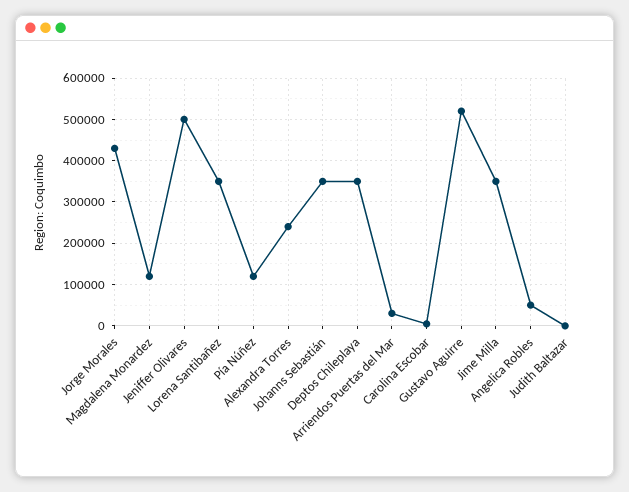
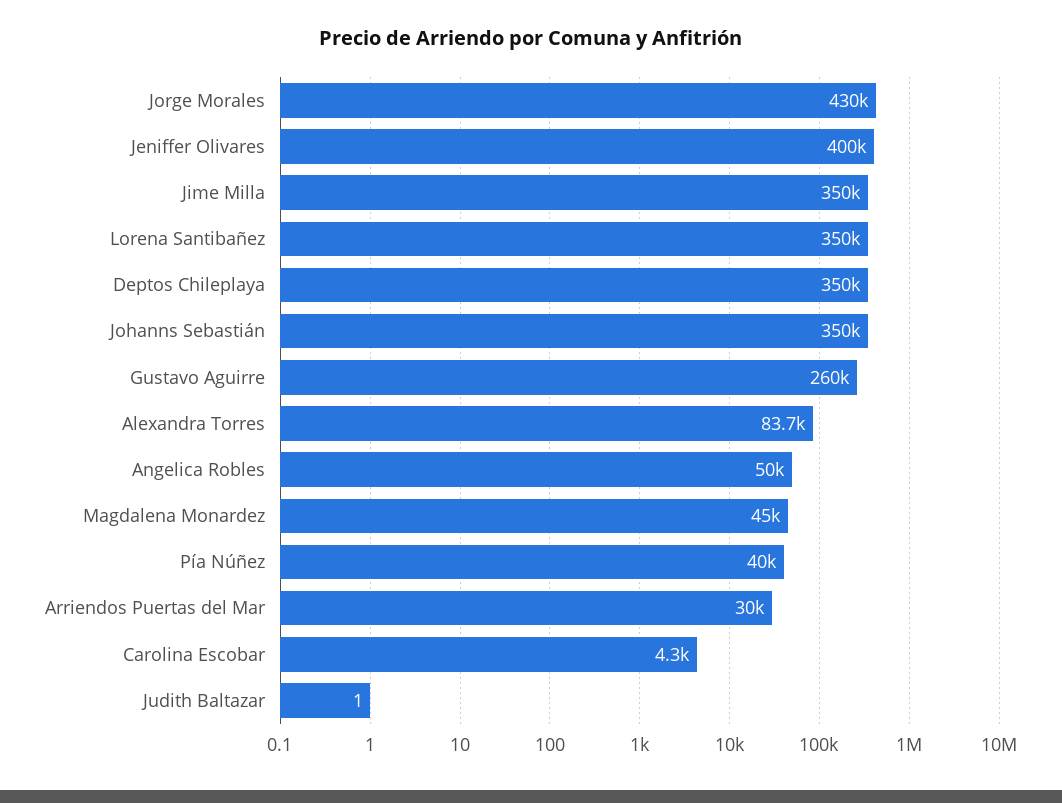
  {
    "Jorge Morales": 430000,
-   "Magdalena Monardez": 120000,
+   "Magdalena Monardez": 45000,
-   "Jeniffer Olivares": 500000,
+   "Jeniffer Olivares": 400000,
    "Lorena Santibañez": 350000,
-   "Pía Núñez": 120000,
+   "Pía Núñez": 40000,
-   "Alexandra Torres": 240000,
+   "Alexandra Torres": 83700,
    "Johanns Sebastián": 350000,
    "Deptos Chileplaya": 350000,
    "Arriendos Puertas del Mar": 30000,
    "Carolina Escobar": 4300,
-   "Gustavo Aguirre": 520000,
+   "Gustavo Aguirre": 260000,
    "Jime Milla": 350000,
    "Angelica Robles": 50000,
    "Judith Baltazar": 1
  }

